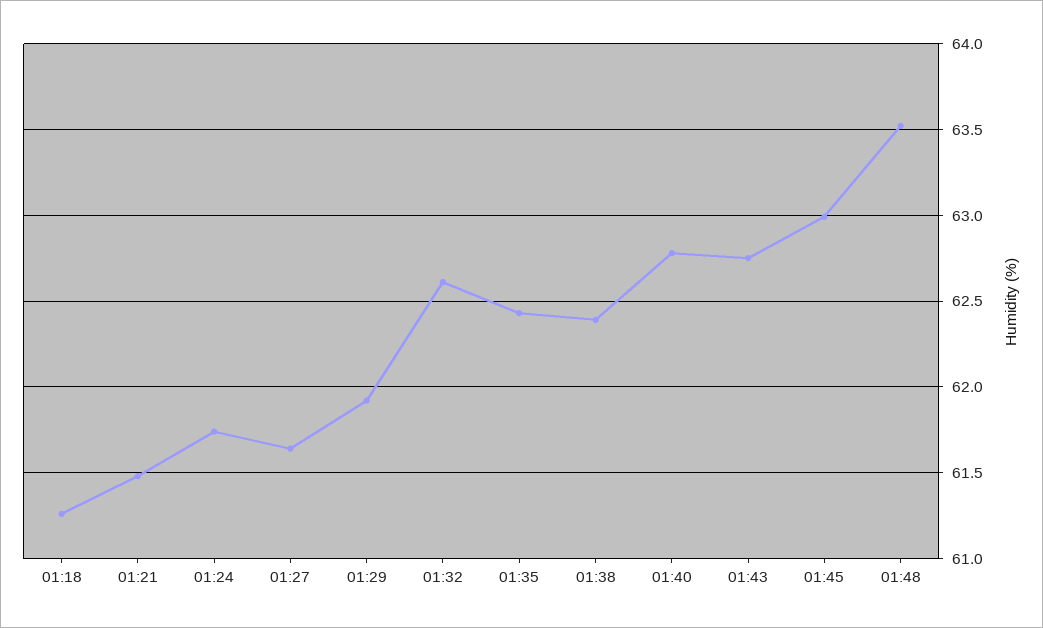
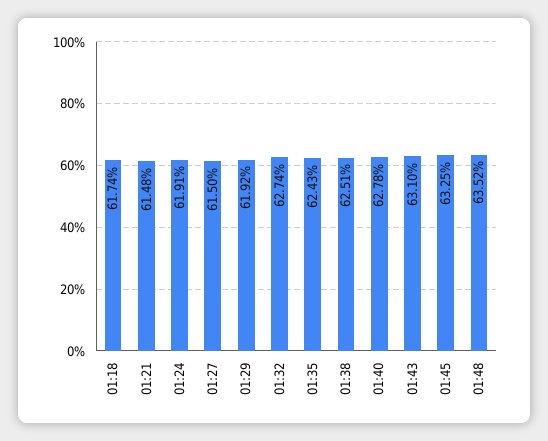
  {
-   "01:18": 61.25,
+   "01:18": 61.74,
    "01:21": 61.48,
-   "01:24": 61.75,
+   "01:24": 61.91,
-   "01:27": 61.65,
+   "01:27": 61.5,
    "01:29": 61.92,
-   "01:32": 62.6,
+   "01:32": 62.74,
    "01:35": 62.43,
-   "01:38": 62.4,
+   "01:38": 62.51,
    "01:40": 62.78,
-   "01:43": 62.75,
+   "01:43": 63.1,
-   "01:45": 63,
+   "01:45": 63.25,
    "01:48": 63.52
  }

